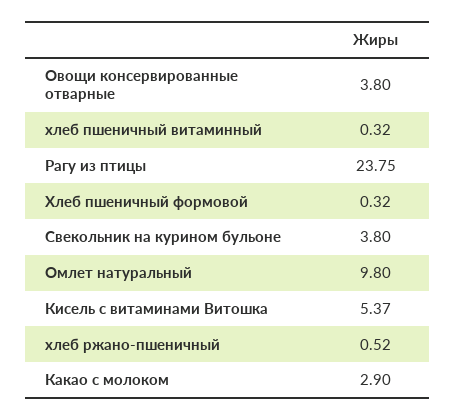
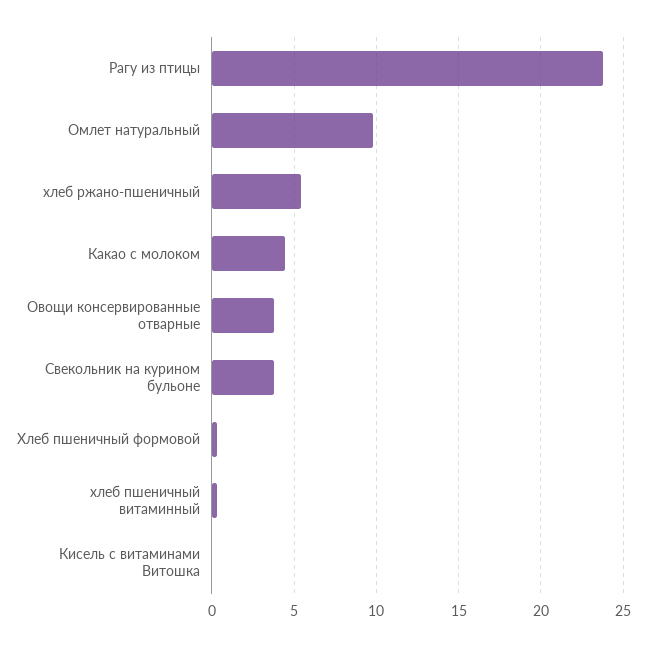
  {
    "Овощи консервированные отварные": 3.8,
    "хлеб пшеничный витаминный": 0.32,
    "Рагу из птицы": 23.75,
    "Хлеб пшеничный формовой": 0.32,
    "Свекольник на курином бульоне": 3.8,
    "Омлет натуральный": 9.8,
-   "Кисель с витаминами Витошка": 5.37,
+   "Кисель с витаминами Витошка": 0,
-   "хлеб ржано-пшеничный": 0.52,
+   "хлеб ржано-пшеничный": 5.5,
-   "Какао с молоком": 2.9
+   "Какао с молоком": 4.5
  }

